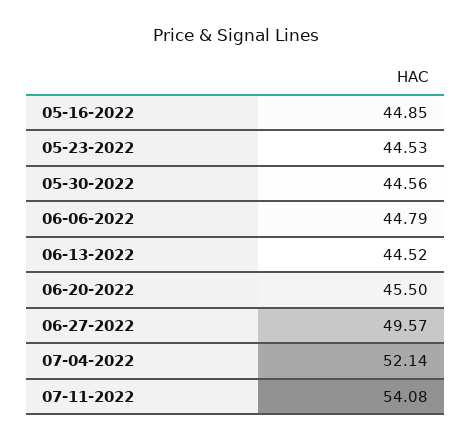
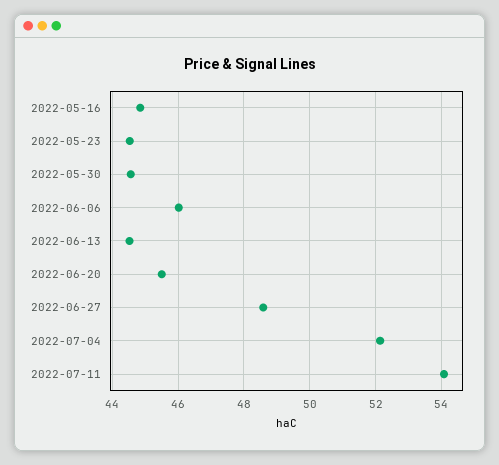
  {
    "05-16-2022": 44.85,
    "05-23-2022": 44.53,
    "05-30-2022": 44.56,
-   "06-06-2022": 44.79,
+   "06-06-2022": 46,
    "06-13-2022": 44.52,
    "06-20-2022": 45.5,
-   "06-27-2022": 49.57,
+   "06-27-2022": 48.6,
    "07-04-2022": 52.14,
    "07-11-2022": 54.08
  }

